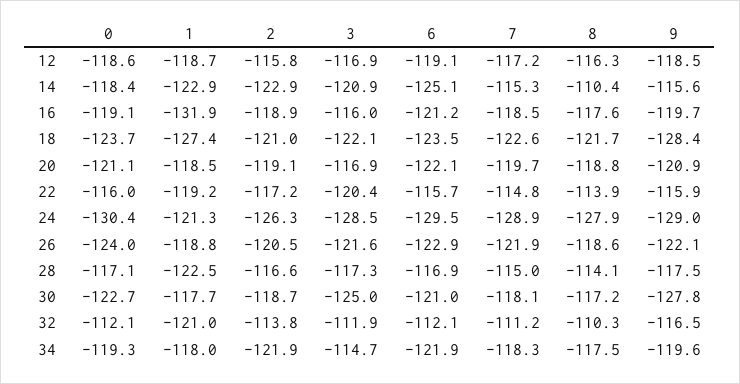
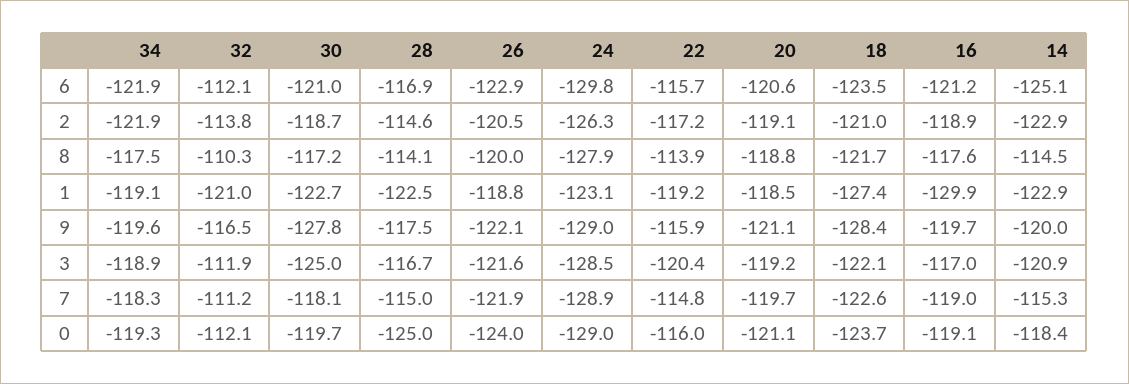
  {
    "0": {
-     "12": -118.6,
      "14": -118.4,
      "16": -119.1,
      "18": -123.7,
      "20": -121.1,
      "22": -116,
-     "24": -130.4,
+     "24": -129,
      "26": -124,
-     "28": -117.1,
+     "28": -125,
-     "30": -122.7,
+     "30": -119.7,
      "32": -112.1,
      "34": -119.3
    },
    "1": {
-     "12": -118.7,
      "14": -122.9,
-     "16": -131.9,
+     "16": -129.9,
      "18": -127.4,
      "20": -118.5,
      "22": -119.2,
-     "24": -121.3,
+     "24": -123.1,
      "26": -118.8,
      "28": -122.5,
-     "30": -117.7,
+     "30": -122.7,
      "32": -121,
-     "34": -118
+     "34": -119.1
    },
    "2": {
-     "12": -115.8,
      "14": -122.9,
      "16": -118.9,
      "18": -121,
      "20": -119.1,
      "22": -117.2,
      "24": -126.3,
      "26": -120.5,
-     "28": -116.6,
+     "28": -114.6,
      "30": -118.7,
      "32": -113.8,
      "34": -121.9
    },
    "3": {
-     "12": -116.9,
      "14": -120.9,
-     "16": -116,
+     "16": -117,
      "18": -122.1,
-     "20": -116.9,
+     "20": -119.2,
      "22": -120.4,
      "24": -128.5,
      "26": -121.6,
-     "28": -117.3,
+     "28": -116.7,
      "30": -125,
      "32": -111.9,
-     "34": -114.7
+     "34": -118.9
    },
    "6": {
-     "12": -119.1,
      "14": -125.1,
      "16": -121.2,
      "18": -123.5,
-     "20": -122.1,
+     "20": -120.6,
      "22": -115.7,
-     "24": -129.5,
+     "24": -129.8,
      "26": -122.9,
      "28": -116.9,
      "30": -121,
      "32": -112.1,
      "34": -121.9
    },
    "7": {
-     "12": -117.2,
      "14": -115.3,
-     "16": -118.5,
+     "16": -119,
      "18": -122.6,
      "20": -119.7,
      "22": -114.8,
      "24": -128.9,
      "26": -121.9,
      "28": -115,
      "30": -118.1,
      "32": -111.2,
      "34": -118.3
    },
    "8": {
-     "12": -116.3,
-     "14": -110.4,
+     "14": -114.5,
      "16": -117.6,
      "18": -121.7,
      "20": -118.8,
      "22": -113.9,
      "24": -127.9,
-     "26": -118.6,
+     "26": -120,
      "28": -114.1,
      "30": -117.2,
      "32": -110.3,
      "34": -117.5
    },
    "9": {
-     "12": -118.5,
-     "14": -115.6,
+     "14": -120,
      "16": -119.7,
      "18": -128.4,
-     "20": -120.9,
+     "20": -121.1,
      "22": -115.9,
      "24": -129,
      "26": -122.1,
      "28": -117.5,
      "30": -127.8,
      "32": -116.5,
      "34": -119.6
    }
  }

